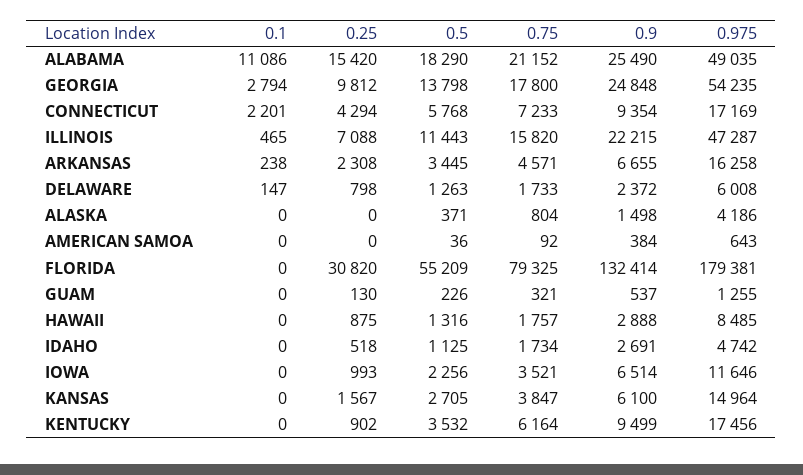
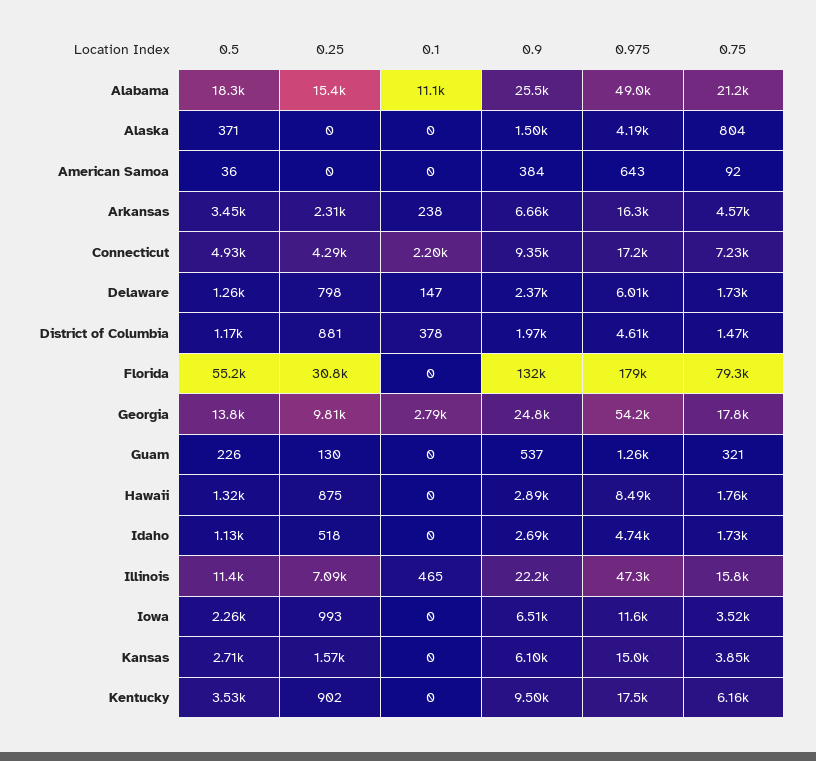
  {
    "0.1": {
      "ALABAMA": 11086,
      "GEORGIA": 2794,
      "CONNECTICUT": 2201,
      "ILLINOIS": 465,
      "ARKANSAS": 238,
      "DELAWARE": 147,
      "ALASKA": 0,
      "AMERICAN SAMOA": 0,
      "FLORIDA": 0,
      "GUAM": 0,
      "HAWAII": 0,
      "IDAHO": 0,
      "IOWA": 0,
      "KANSAS": 0,
-     "KENTUCKY": 0
+     "KENTUCKY": 0,
+     "District of Columbia": 378
    },
    "0.25": {
      "ALABAMA": 15420,
      "GEORGIA": 9812,
      "CONNECTICUT": 4294,
      "ILLINOIS": 7088,
      "ARKANSAS": 2308,
      "DELAWARE": 798,
      "ALASKA": 0,
      "AMERICAN SAMOA": 0,
      "FLORIDA": 30820,
      "GUAM": 130,
      "HAWAII": 875,
      "IDAHO": 518,
      "IOWA": 993,
      "KANSAS": 1567,
-     "KENTUCKY": 902
+     "KENTUCKY": 902,
+     "District of Columbia": 881
    },
    "0.5": {
      "ALABAMA": 18290,
      "GEORGIA": 13798,
-     "CONNECTICUT": 5768,
+     "CONNECTICUT": 4930,
      "ILLINOIS": 11443,
      "ARKANSAS": 3445,
      "DELAWARE": 1263,
      "ALASKA": 371,
      "AMERICAN SAMOA": 36,
      "FLORIDA": 55209,
      "GUAM": 226,
      "HAWAII": 1316,
      "IDAHO": 1125,
      "IOWA": 2256,
      "KANSAS": 2705,
-     "KENTUCKY": 3532
+     "KENTUCKY": 3532,
+     "District of Columbia": 1170
    },
    "0.75": {
      "ALABAMA": 21152,
      "GEORGIA": 17800,
      "CONNECTICUT": 7233,
      "ILLINOIS": 15820,
      "ARKANSAS": 4571,
      "DELAWARE": 1733,
      "ALASKA": 804,
      "AMERICAN SAMOA": 92,
      "FLORIDA": 79325,
      "GUAM": 321,
      "HAWAII": 1757,
      "IDAHO": 1734,
      "IOWA": 3521,
      "KANSAS": 3847,
-     "KENTUCKY": 6164
+     "KENTUCKY": 6164,
+     "District of Columbia": 1470
    },
    "0.9": {
      "ALABAMA": 25490,
      "GEORGIA": 24848,
      "CONNECTICUT": 9354,
      "ILLINOIS": 22215,
      "ARKANSAS": 6655,
      "DELAWARE": 2372,
      "ALASKA": 1498,
      "AMERICAN SAMOA": 384,
      "FLORIDA": 132414,
      "GUAM": 537,
      "HAWAII": 2888,
      "IDAHO": 2691,
      "IOWA": 6514,
      "KANSAS": 6100,
-     "KENTUCKY": 9499
+     "KENTUCKY": 9499,
+     "District of Columbia": 1970
    },
    "0.975": {
      "ALABAMA": 49035,
      "GEORGIA": 54235,
      "CONNECTICUT": 17169,
      "ILLINOIS": 47287,
      "ARKANSAS": 16258,
      "DELAWARE": 6008,
      "ALASKA": 4186,
      "AMERICAN SAMOA": 643,
      "FLORIDA": 179381,
      "GUAM": 1255,
      "HAWAII": 8485,
      "IDAHO": 4742,
      "IOWA": 11646,
      "KANSAS": 14964,
-     "KENTUCKY": 17456
+     "KENTUCKY": 17456,
+     "District of Columbia": 4610
    }
  }

